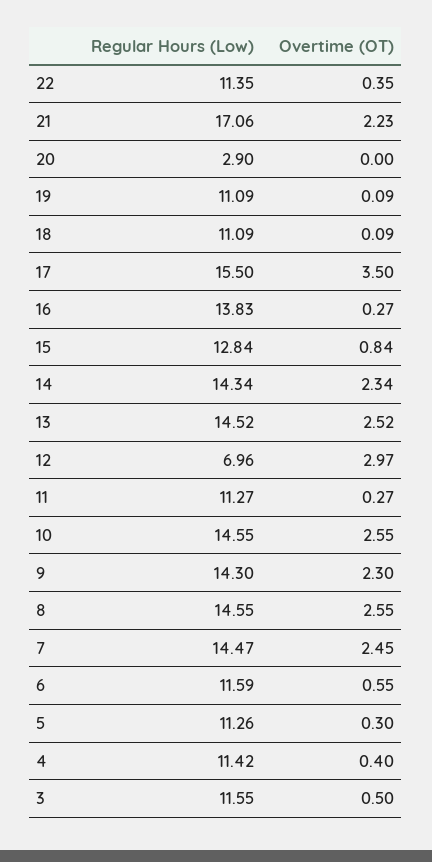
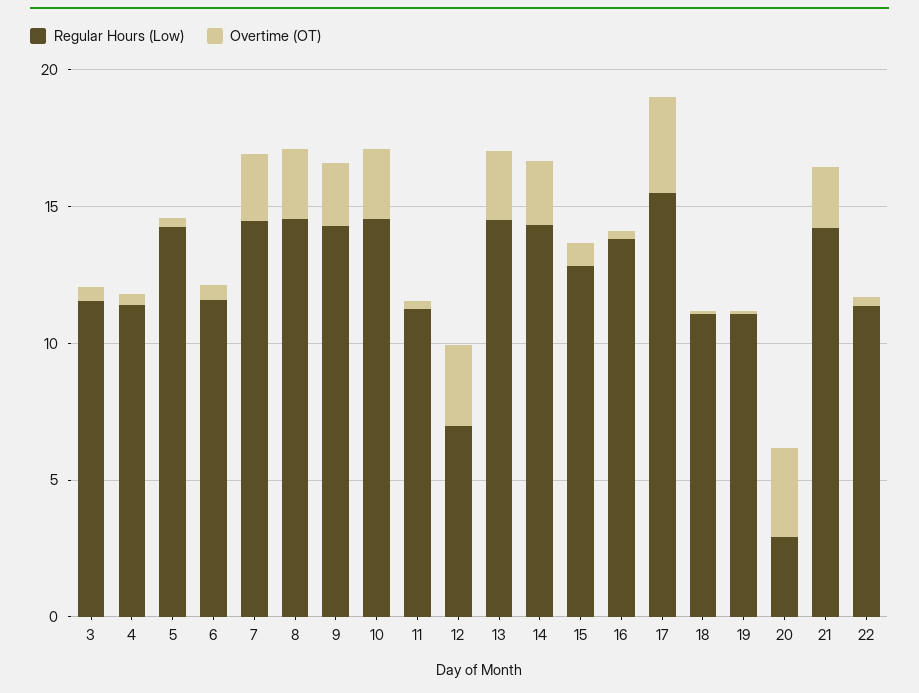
  {
    "Regular Hours (Low)": {
      "22": 11.35,
-     "21": 17.06,
+     "21": 14,
      "20": 2.9,
      "19": 11.09,
      "18": 11.09,
      "17": 15.5,
      "16": 13.83,
      "15": 12.84,
      "14": 14.34,
      "13": 14.52,
      "12": 6.96,
      "11": 11.27,
      "10": 14.55,
      "9": 14.3,
      "8": 14.55,
      "7": 14.47,
      "6": 11.59,
-     "5": 11.26,
+     "5": 14,
      "4": 11.42,
      "3": 11.55
    },
    "Overtime (OT)": {
      "22": 0.35,
      "21": 2.23,
-     "20": 0,
+     "20": 3,
      "19": 0.09,
      "18": 0.09,
      "17": 3.5,
      "16": 0.27,
      "15": 0.84,
      "14": 2.34,
      "13": 2.52,
      "12": 2.97,
      "11": 0.27,
      "10": 2.55,
      "9": 2.3,
      "8": 2.55,
      "7": 2.45,
      "6": 0.55,
      "5": 0.3,
      "4": 0.4,
      "3": 0.5
    }
  }

